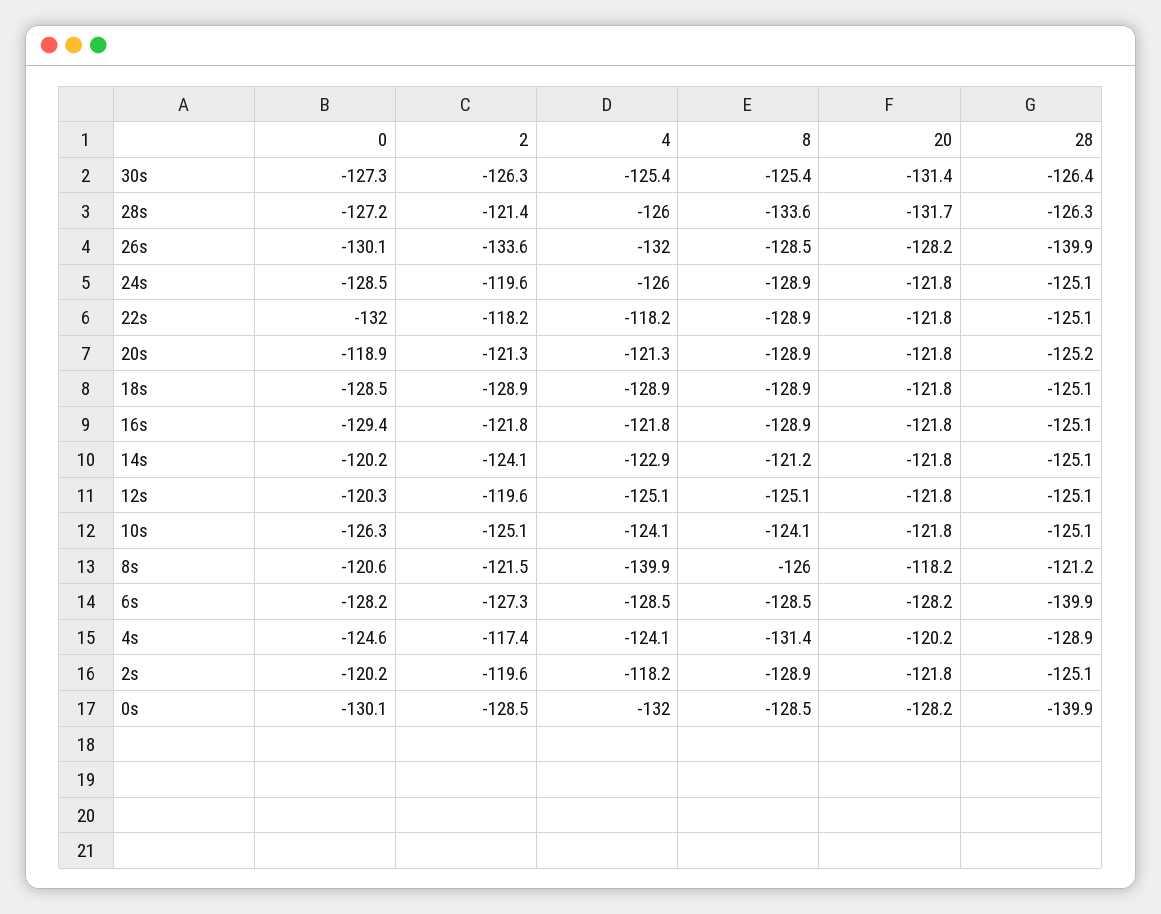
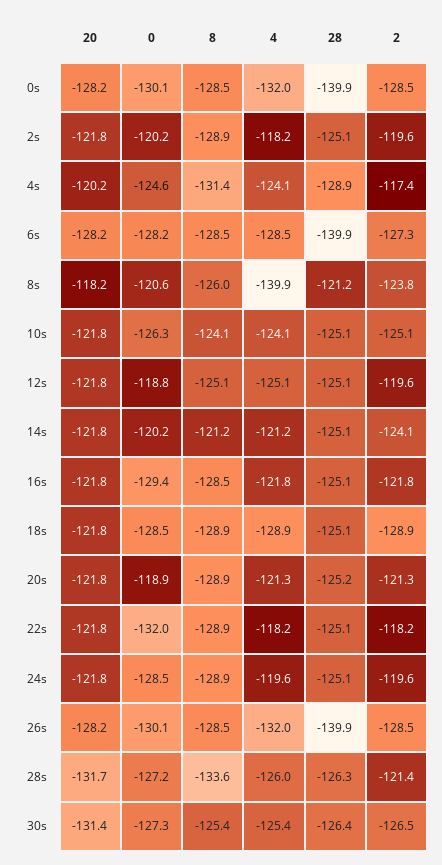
  {
    "0": {
      "30s": -127.3,
      "28s": -127.2,
      "26s": -130.1,
      "24s": -128.5,
      "22s": -132,
      "20s": -118.9,
      "18s": -128.5,
      "16s": -129.4,
      "14s": -120.2,
-     "12s": -120.3,
+     "12s": -118.8,
      "10s": -126.3,
      "8s": -120.6,
      "6s": -128.2,
      "4s": -124.6,
      "2s": -120.2,
      "0s": -130.1
    },
    "2": {
-     "30s": -126.3,
+     "30s": -126.5,
      "28s": -121.4,
-     "26s": -133.6,
+     "26s": -128.5,
      "24s": -119.6,
      "22s": -118.2,
      "20s": -121.3,
      "18s": -128.9,
      "16s": -121.8,
      "14s": -124.1,
      "12s": -119.6,
      "10s": -125.1,
-     "8s": -121.5,
+     "8s": -123.8,
      "6s": -127.3,
      "4s": -117.4,
      "2s": -119.6,
      "0s": -128.5
    },
    "4": {
      "30s": -125.4,
      "28s": -126,
      "26s": -132,
-     "24s": -126,
+     "24s": -119.6,
      "22s": -118.2,
      "20s": -121.3,
      "18s": -128.9,
      "16s": -121.8,
-     "14s": -122.9,
+     "14s": -121.2,
      "12s": -125.1,
      "10s": -124.1,
      "8s": -139.9,
      "6s": -128.5,
      "4s": -124.1,
      "2s": -118.2,
      "0s": -132
    },
    "8": {
      "30s": -125.4,
      "28s": -133.6,
      "26s": -128.5,
      "24s": -128.9,
      "22s": -128.9,
      "20s": -128.9,
      "18s": -128.9,
-     "16s": -128.9,
+     "16s": -128.5,
      "14s": -121.2,
      "12s": -125.1,
      "10s": -124.1,
      "8s": -126,
      "6s": -128.5,
      "4s": -131.4,
      "2s": -128.9,
      "0s": -128.5
    },
    "20": {
      "30s": -131.4,
      "28s": -131.7,
      "26s": -128.2,
      "24s": -121.8,
      "22s": -121.8,
      "20s": -121.8,
      "18s": -121.8,
      "16s": -121.8,
      "14s": -121.8,
      "12s": -121.8,
      "10s": -121.8,
      "8s": -118.2,
      "6s": -128.2,
      "4s": -120.2,
      "2s": -121.8,
      "0s": -128.2
    },
    "28": {
      "30s": -126.4,
      "28s": -126.3,
      "26s": -139.9,
      "24s": -125.1,
      "22s": -125.1,
      "20s": -125.2,
      "18s": -125.1,
      "16s": -125.1,
      "14s": -125.1,
      "12s": -125.1,
      "10s": -125.1,
      "8s": -121.2,
      "6s": -139.9,
      "4s": -128.9,
      "2s": -125.1,
      "0s": -139.9
    }
  }

